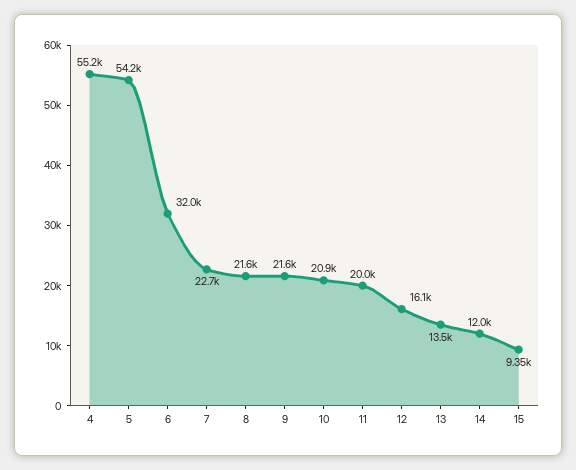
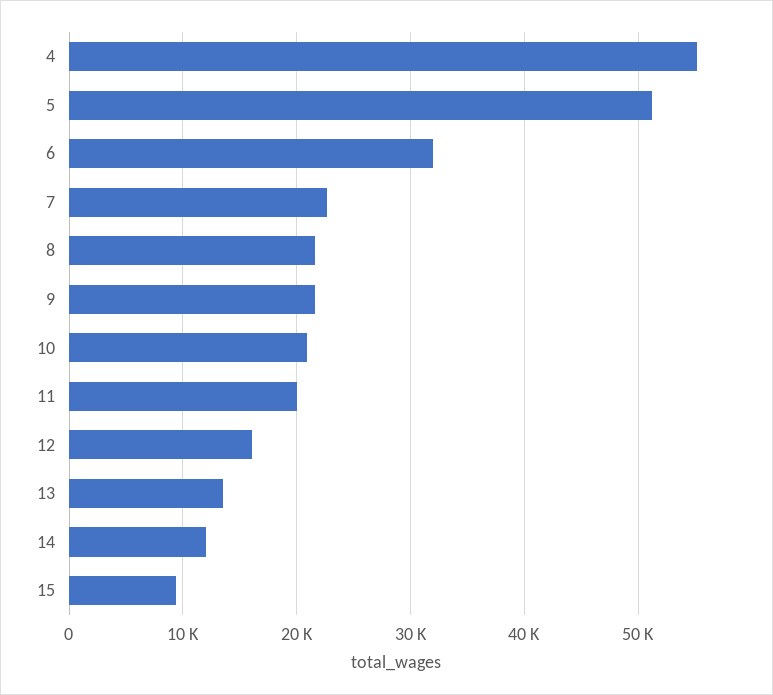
  {
    "4": 55200,
-   "5": 54200,
+   "5": 51000,
    "6": 32000,
    "7": 22700,
    "8": 21600,
    "9": 21600,
    "10": 20900,
    "11": 20000,
    "12": 16100,
    "13": 13500,
    "14": 12000,
    "15": 9350
  }

